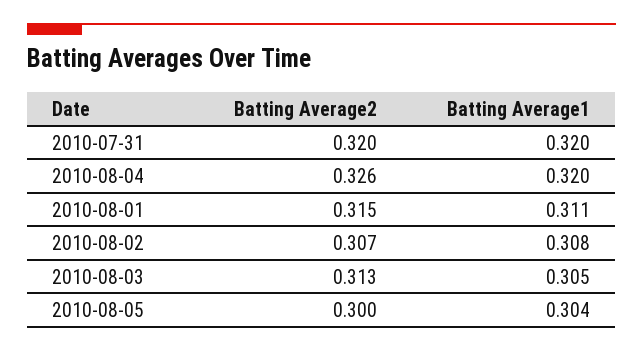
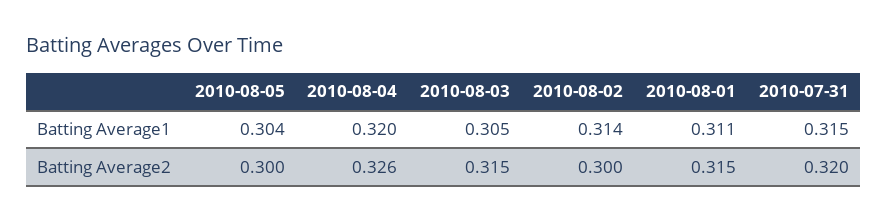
  {
    "Batting Average2": {
      "2010-07-31": 0.32,
      "2010-08-04": 0.326,
      "2010-08-01": 0.315,
-     "2010-08-02": 0.307,
+     "2010-08-02": 0.3,
-     "2010-08-03": 0.313,
+     "2010-08-03": 0.315,
      "2010-08-05": 0.3
    },
    "Batting Average1": {
-     "2010-07-31": 0.32,
+     "2010-07-31": 0.315,
      "2010-08-04": 0.32,
      "2010-08-01": 0.311,
-     "2010-08-02": 0.308,
+     "2010-08-02": 0.314,
      "2010-08-03": 0.305,
      "2010-08-05": 0.304
    }
  }

